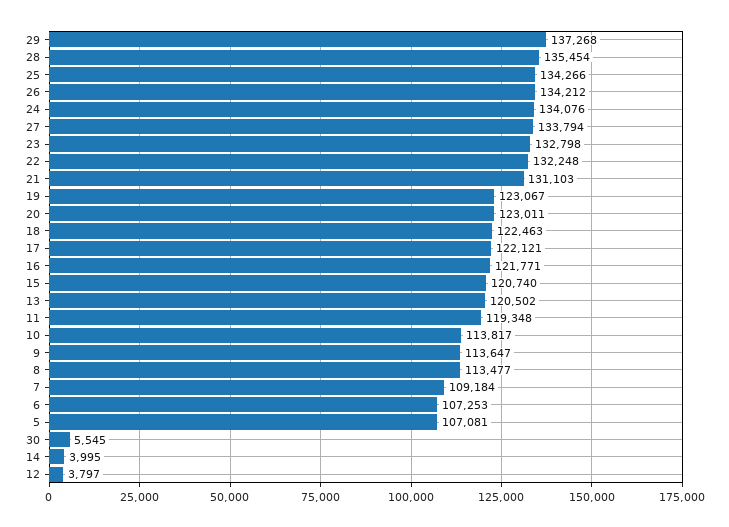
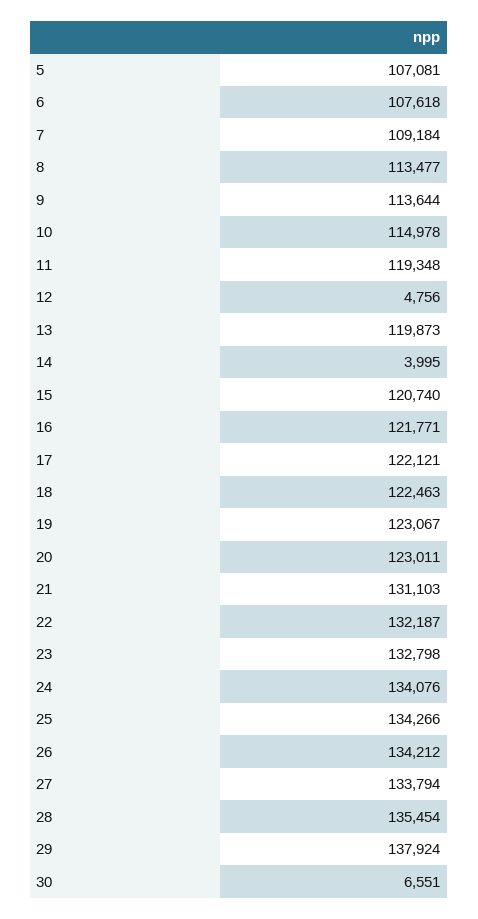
  {
-   "29": 137268,
+   "29": 137924,
    "28": 135454,
    "25": 134266,
    "26": 134212,
    "24": 134076,
    "27": 133794,
    "23": 132798,
-   "22": 132248,
+   "22": 132187,
    "21": 131103,
    "19": 123067,
    "20": 123011,
    "18": 122463,
    "17": 122121,
    "16": 121771,
    "15": 120740,
-   "13": 120502,
+   "13": 119873,
    "11": 119348,
-   "10": 113817,
+   "10": 114978,
-   "9": 113647,
+   "9": 113644,
    "8": 113477,
    "7": 109184,
-   "6": 107253,
+   "6": 107618,
    "5": 107081,
-   "30": 5545,
+   "30": 6551,
    "14": 3995,
-   "12": 3797
+   "12": 4756
  }

